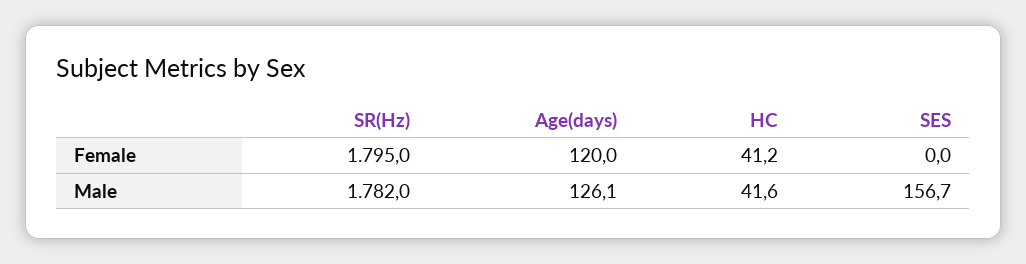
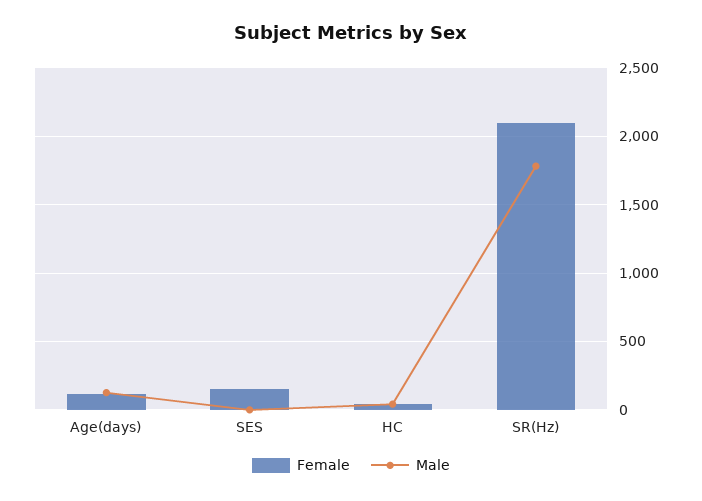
  {
    "Female": {
-     "SR(Hz)": 1795,
+     "SR(Hz)": 2100,
      "Age(days)": 120,
      "HC": 41.2,
-     "SES": 0
+     "SES": 150
    },
    "Male": {
      "SR(Hz)": 1782,
      "Age(days)": 126.1,
      "HC": 41.6,
-     "SES": 156.7
+     "SES": 0
    }
  }

